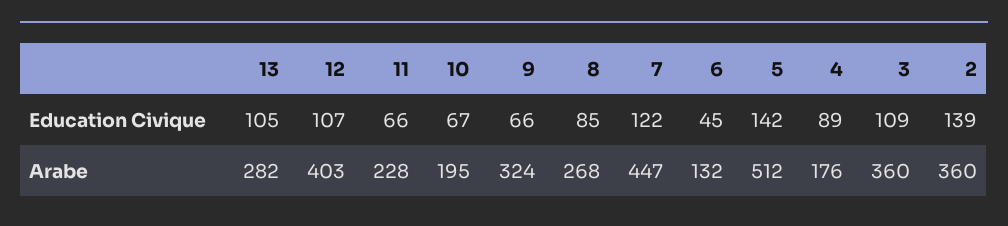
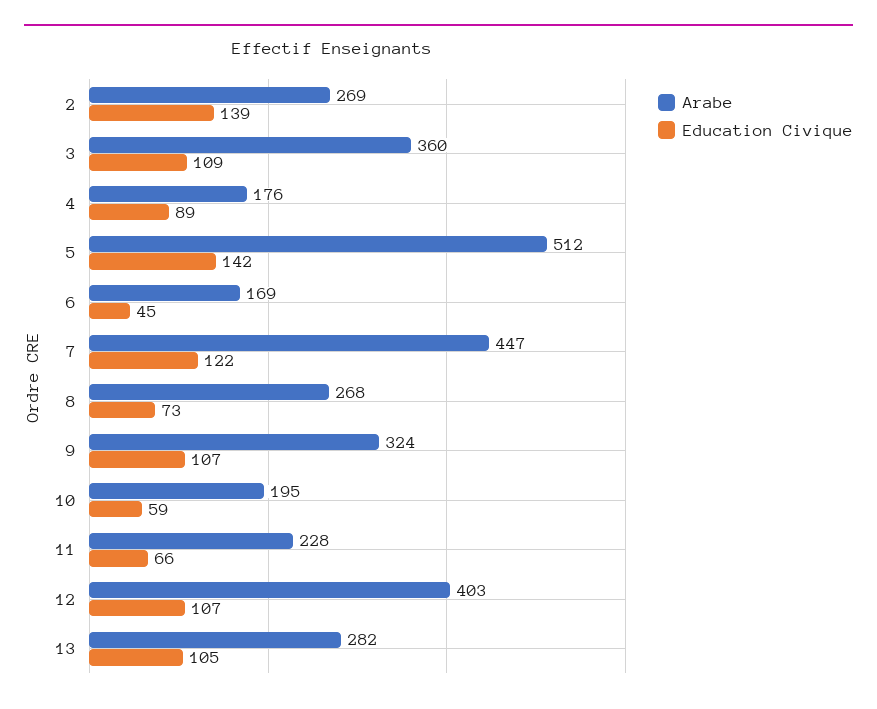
  {
    "Education Civique": {
      "13": 105,
      "12": 107,
      "11": 66,
-     "10": 67,
+     "10": 59,
-     "9": 66,
+     "9": 107,
-     "8": 85,
+     "8": 73,
      "7": 122,
      "6": 45,
      "5": 142,
      "4": 89,
      "3": 109,
      "2": 139
    },
    "Arabe": {
      "13": 282,
      "12": 403,
      "11": 228,
      "10": 195,
      "9": 324,
      "8": 268,
      "7": 447,
-     "6": 132,
+     "6": 169,
      "5": 512,
      "4": 176,
      "3": 360,
-     "2": 360
+     "2": 269
    }
  }

